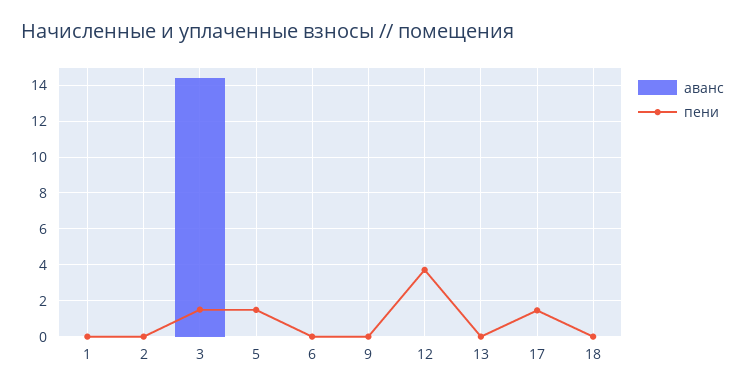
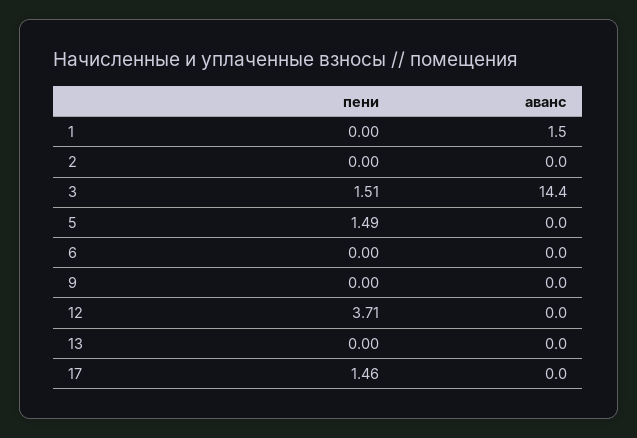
  {
    "аванс": {
-     "1": 0,
+     "1": 1.5,
      "2": 0,
      "3": 14.4,
      "5": 0,
      "6": 0,
      "9": 0,
      "12": 0,
      "13": 0,
-     "17": 0,
+     "17": 0
-     "18": 0
    },
    "пени": {
      "1": 0,
      "2": 0,
      "3": 1.51,
      "5": 1.49,
      "6": 0,
      "9": 0,
      "12": 3.71,
      "13": 0,
-     "17": 1.46,
+     "17": 1.46
-     "18": 0
    }
  }

